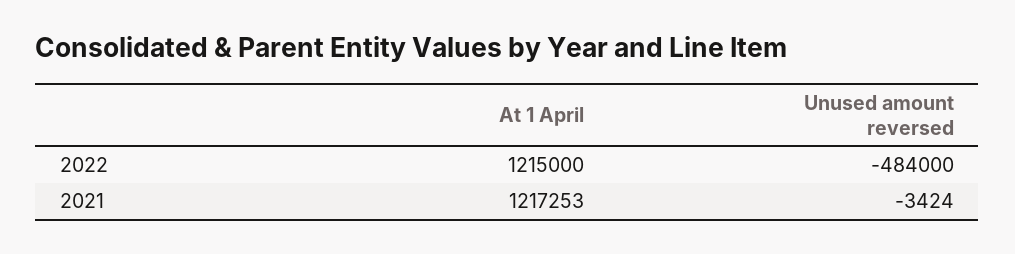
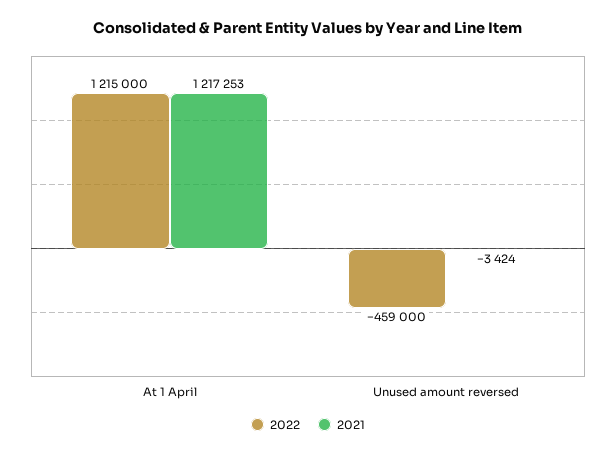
  {
    "2022": {
      "At 1 April": 1215000,
-     "Unused amount reversed": -484000
+     "Unused amount reversed": -459000
    },
    "2021": {
      "At 1 April": 1217253,
      "Unused amount reversed": -3424
    }
  }

